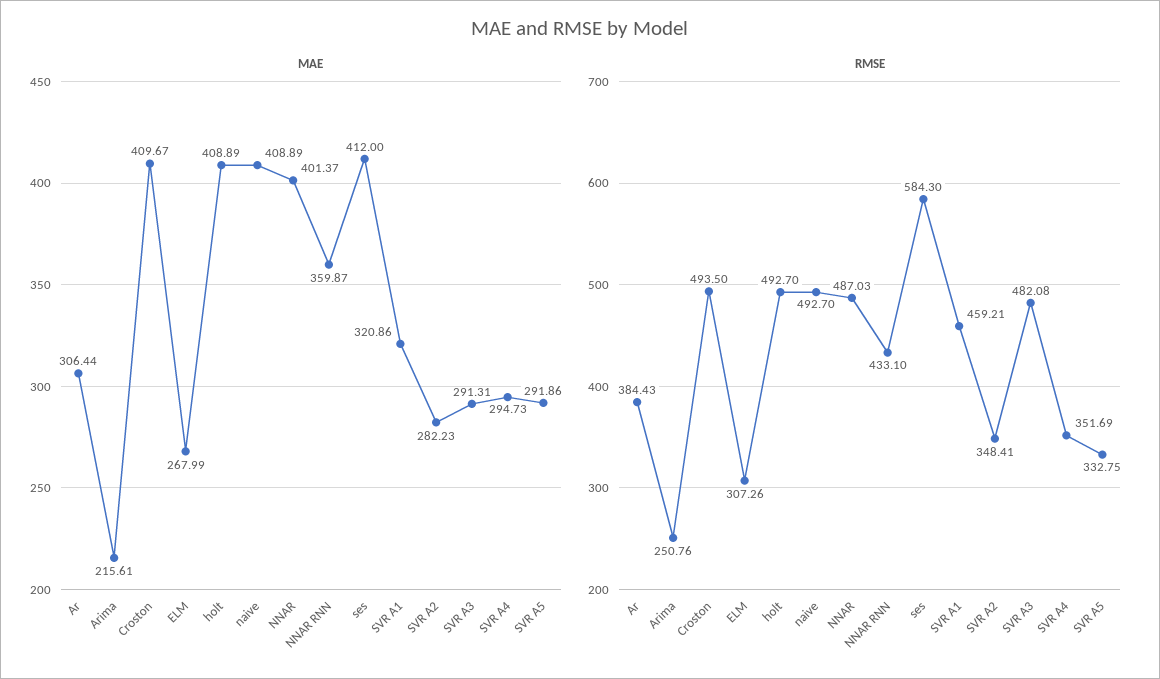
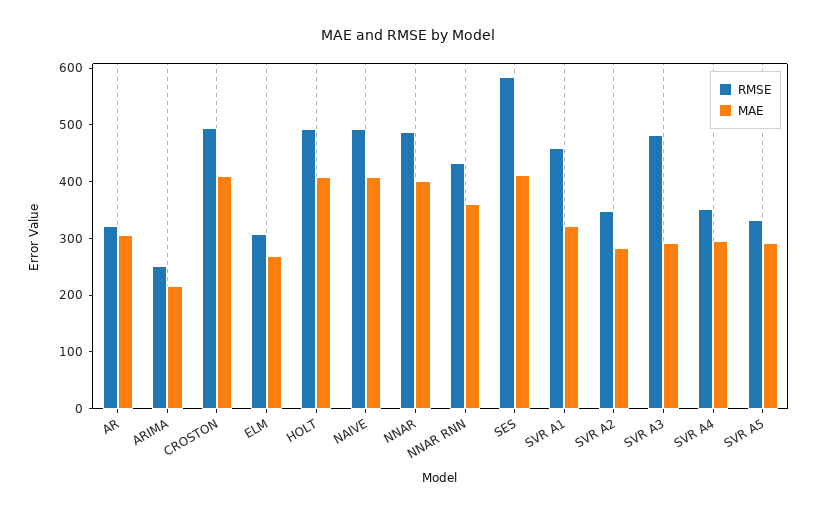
  {
    "MAE": {
      "Ar": 306.44,
      "Arima": 215.61,
      "Croston": 409.67,
      "ELM": 267.99,
      "holt": 408.89,
      "naive": 408.89,
      "NNAR": 401.37,
      "NNAR RNN": 359.87,
      "ses": 412,
      "SVR A1": 320.86,
      "SVR A2": 282.23,
      "SVR A3": 291.31,
      "SVR A4": 294.73,
      "SVR A5": 291.86
    },
    "RMSE": {
-     "Ar": 384.43,
+     "Ar": 320,
      "Arima": 250.76,
      "Croston": 493.5,
      "ELM": 307.26,
      "holt": 492.7,
      "naive": 492.7,
      "NNAR": 487.03,
      "NNAR RNN": 433.1,
      "ses": 584.3,
      "SVR A1": 459.21,
      "SVR A2": 348.41,
      "SVR A3": 482.08,
      "SVR A4": 351.69,
      "SVR A5": 332.75
    }
  }

